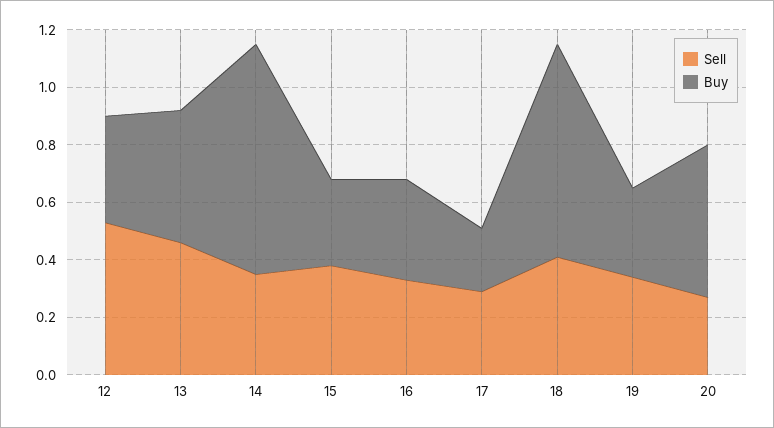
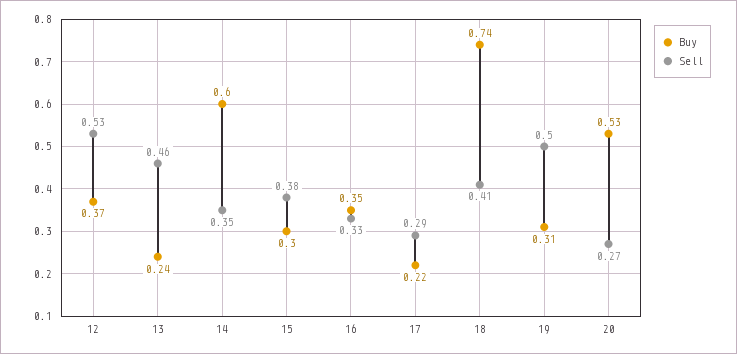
  {
    "Sell": {
      "12": 0.53,
      "13": 0.46,
      "14": 0.35,
      "15": 0.38,
      "16": 0.33,
      "17": 0.29,
      "18": 0.41,
-     "19": 0.35,
+     "19": 0.5,
      "20": 0.27
    },
    "Buy": {
      "12": 0.37,
-     "13": 0.45,
+     "13": 0.24,
-     "14": 0.8,
+     "14": 0.6,
      "15": 0.3,
      "16": 0.35,
      "17": 0.22,
      "18": 0.74,
      "19": 0.31,
      "20": 0.53
    }
  }

